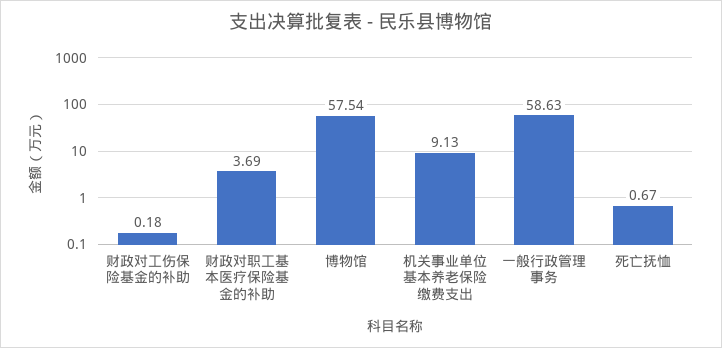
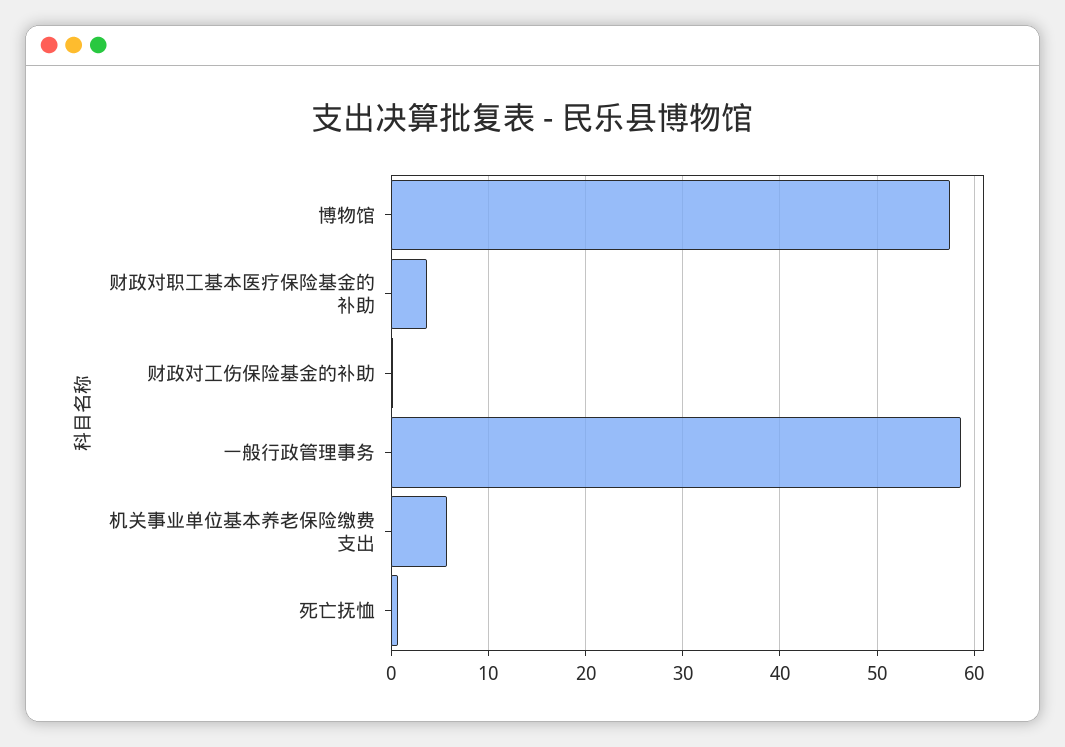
  {
    "财政对工伤保险基金的补助": 0.18,
    "财政对职工基本医疗保险基金的补助": 3.69,
    "博物馆": 57.54,
-   "机关事业单位基本养老保险缴费支出": 9.13,
+   "机关事业单位基本养老保险缴费支出": 6,
    "一般行政管理事务": 58.63,
    "死亡抚恤": 0.67
  }

